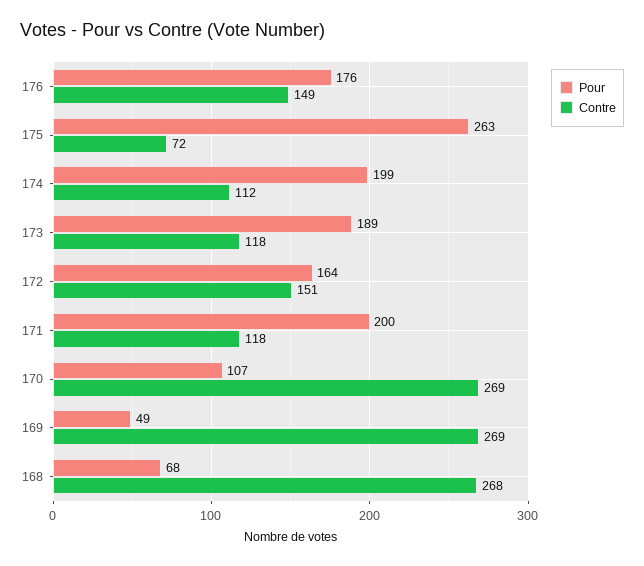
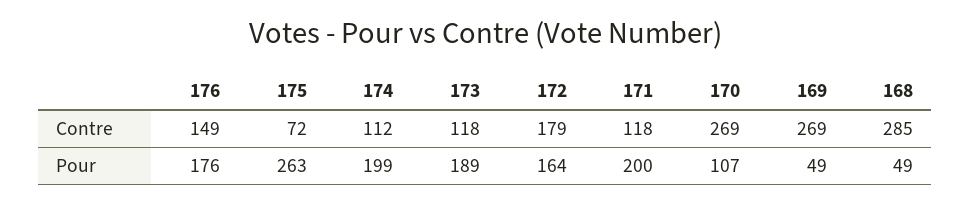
  {
    "Pour": {
      "176": 176,
      "175": 263,
      "174": 199,
      "173": 189,
      "172": 164,
      "171": 200,
      "170": 107,
      "169": 49,
-     "168": 68
+     "168": 49
    },
    "Contre": {
      "176": 149,
      "175": 72,
      "174": 112,
      "173": 118,
-     "172": 151,
+     "172": 179,
      "171": 118,
      "170": 269,
      "169": 269,
-     "168": 268
+     "168": 285
    }
  }

